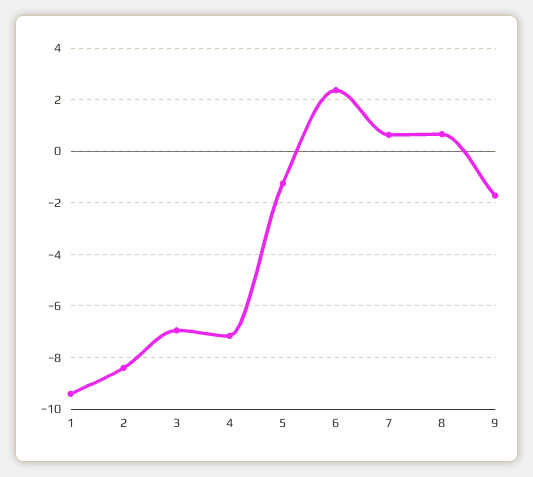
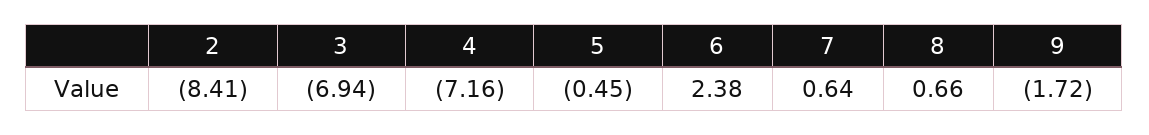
  {
-   "1": -9.5,
    "2": -8.41,
    "3": -6.94,
    "4": -7.16,
-   "5": -1.25,
+   "5": -0.45,
    "6": 2.38,
    "7": 0.64,
    "8": 0.66,
    "9": -1.72
  }

